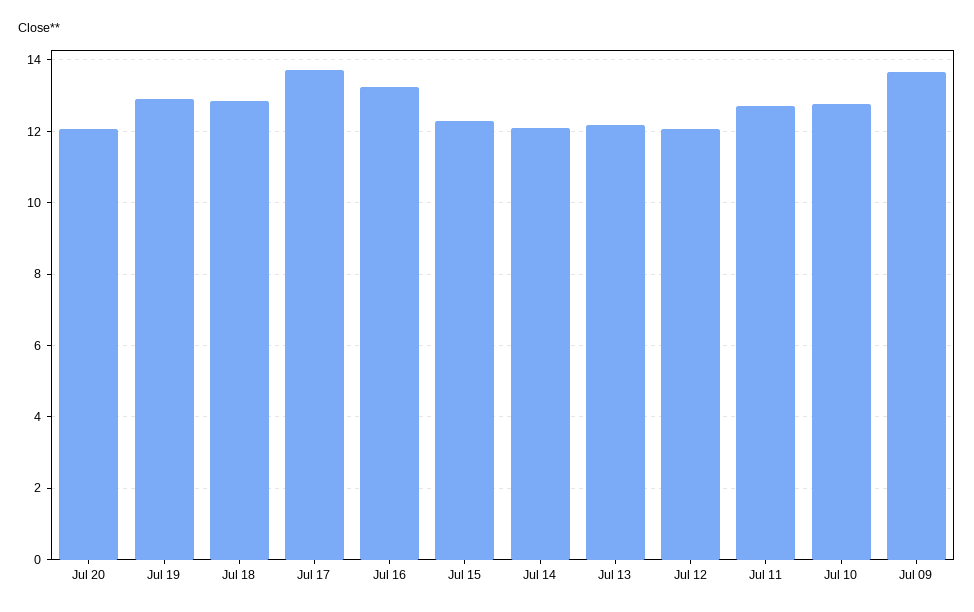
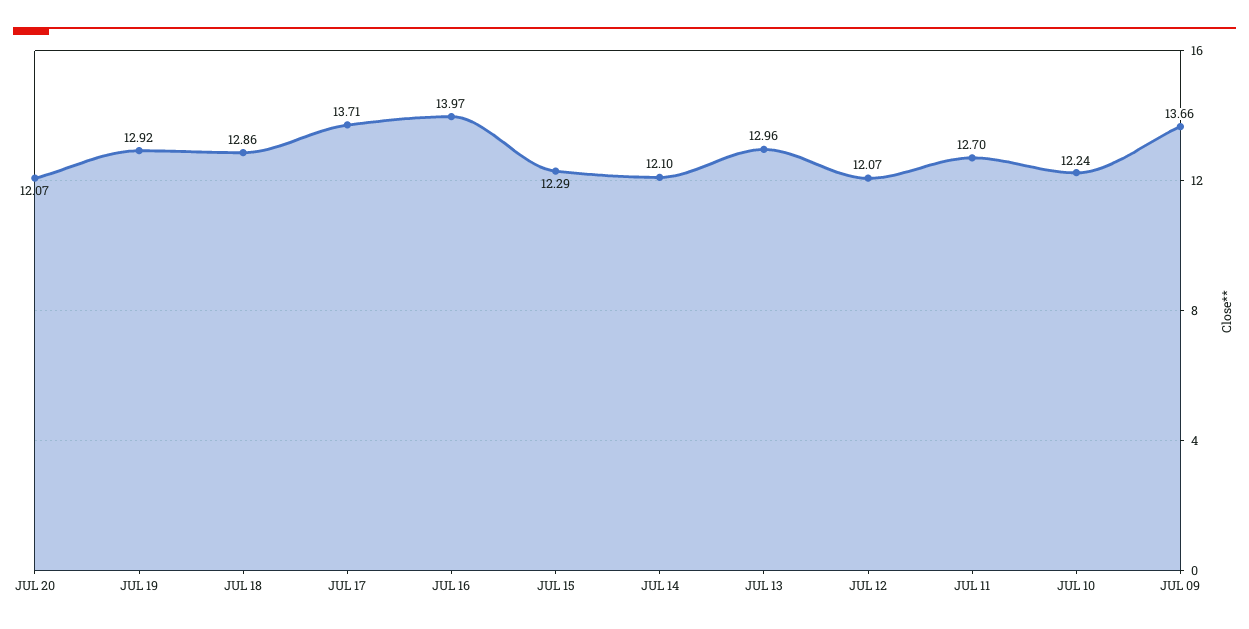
  {
    "Jul 20": 12.07,
    "Jul 19": 12.92,
    "Jul 18": 12.86,
    "Jul 17": 13.71,
-   "Jul 16": 13.2,
+   "Jul 16": 13.97,
    "Jul 15": 12.29,
    "Jul 14": 12.1,
-   "Jul 13": 12.2,
+   "Jul 13": 12.96,
    "Jul 12": 12.07,
    "Jul 11": 12.7,
-   "Jul 10": 12.8,
+   "Jul 10": 12.24,
    "Jul 09": 13.66
  }

